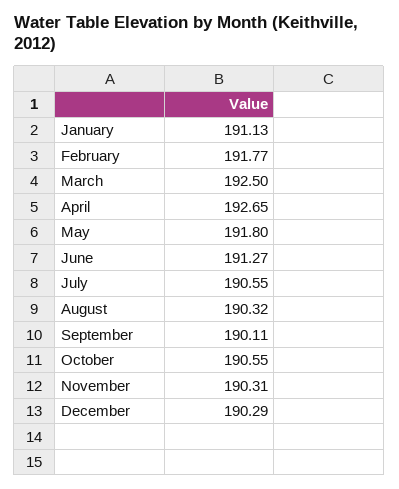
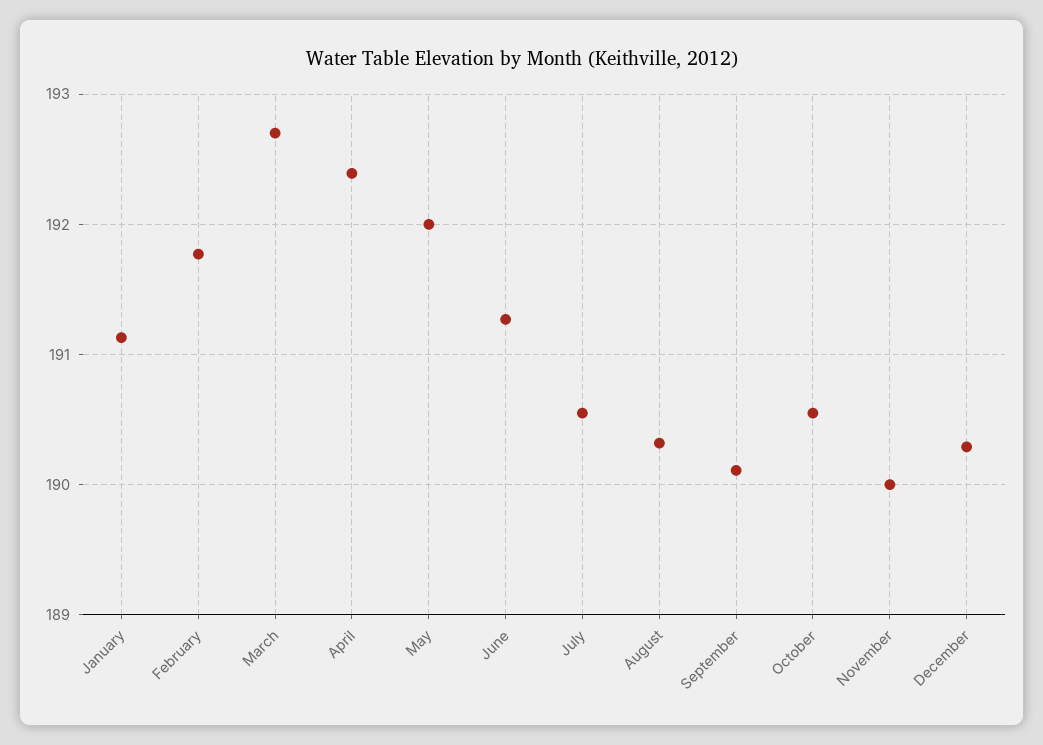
  {
    "January": 191.13,
    "February": 191.77,
-   "March": 192.5,
+   "March": 192.7,
-   "April": 192.65,
+   "April": 192.4,
-   "May": 191.8,
+   "May": 192,
    "June": 191.27,
    "July": 190.55,
    "August": 190.32,
    "September": 190.11,
    "October": 190.55,
-   "November": 190.31,
+   "November": 190,
    "December": 190.29
  }

